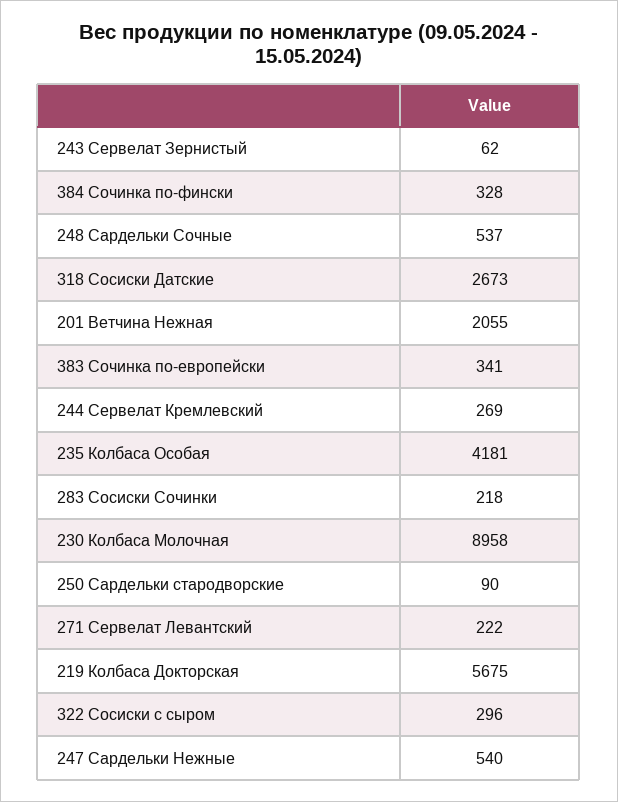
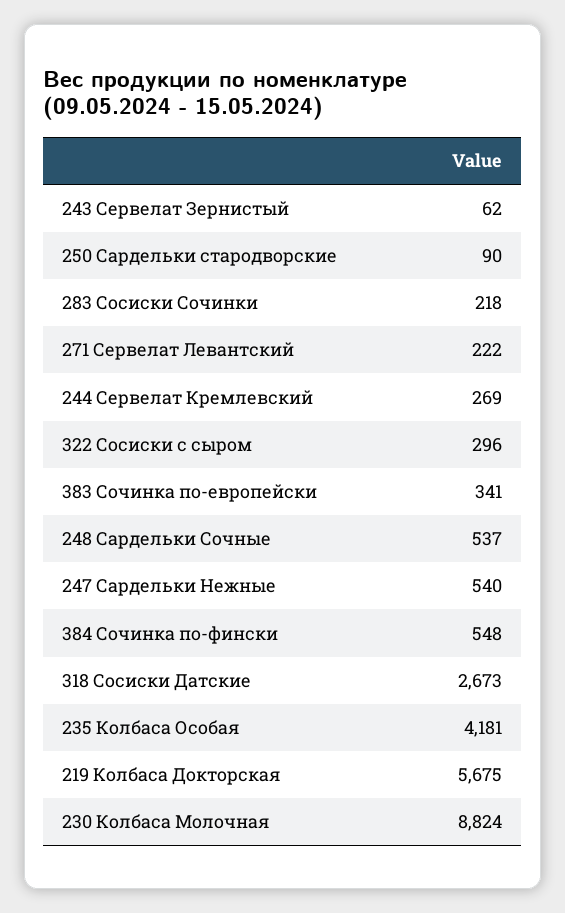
  {
    "243 Сервелат Зернистый": 62,
-   "384 Сочинка по-фински": 328,
+   "384 Сочинка по-фински": 548,
    "248 Сардельки Сочные": 537,
    "318 Сосиски Датские": 2673,
-   "201 Ветчина Нежная": 2055,
    "383 Сочинка по-европейски": 341,
    "244 Сервелат Кремлевский": 269,
    "235 Колбаса Особая": 4181,
    "283 Сосиски Сочинки": 218,
-   "230 Колбаса Молочная": 8958,
+   "230 Колбаса Молочная": 8824,
    "250 Сардельки стародворские": 90,
    "271 Сервелат Левантский": 222,
    "219 Колбаса Докторская": 5675,
    "322 Сосиски с сыром": 296,
    "247 Сардельки Нежные": 540
  }

